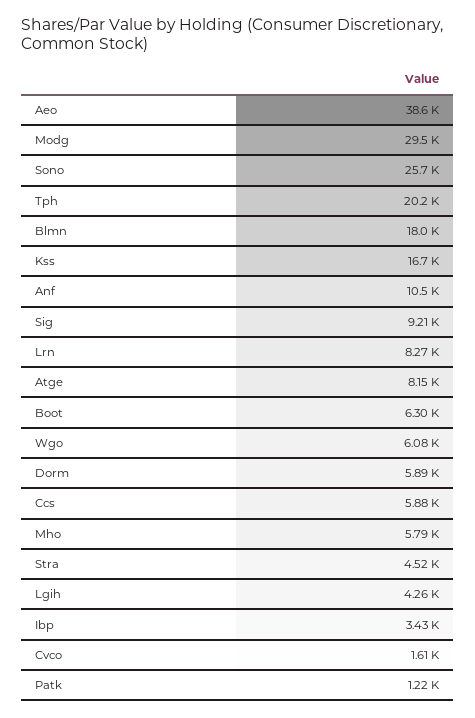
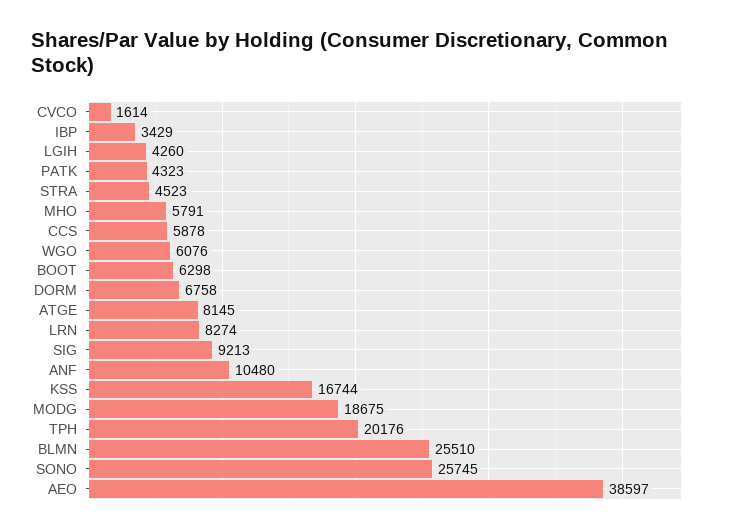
  {
    "Aeo": 38597,
-   "Modg": 29500,
+   "Modg": 18675,
    "Sono": 25745,
    "Tph": 20176,
-   "Blmn": 18000,
+   "Blmn": 25510,
    "Kss": 16744,
    "Anf": 10480,
    "Sig": 9213,
    "Lrn": 8274,
    "Atge": 8145,
    "Boot": 6298,
    "Wgo": 6076,
-   "Dorm": 5890,
+   "Dorm": 6758,
    "Ccs": 5878,
    "Mho": 5791,
    "Stra": 4523,
    "Lgih": 4260,
    "Ibp": 3429,
    "Cvco": 1614,
-   "Patk": 1220
+   "Patk": 4323
  }

